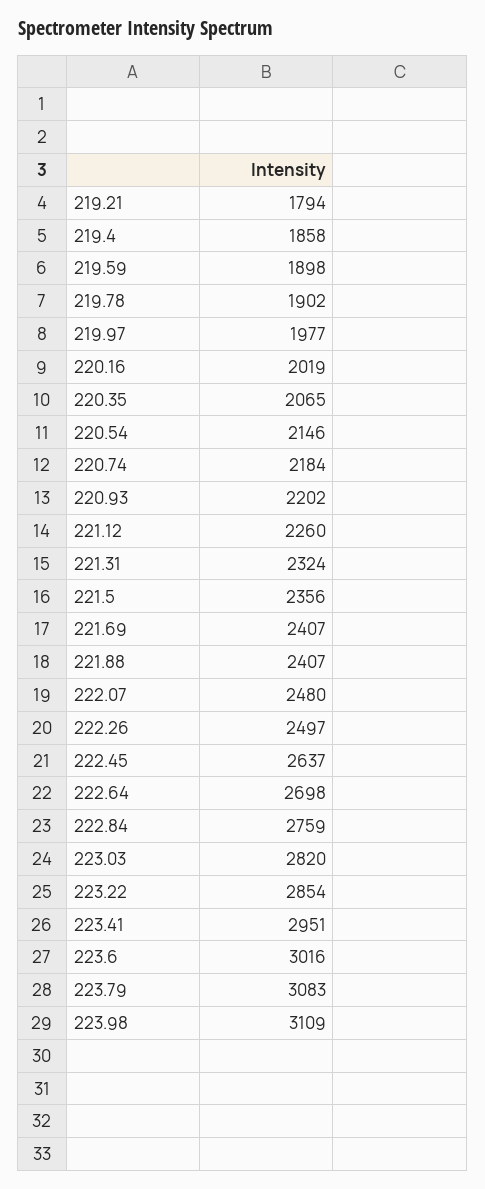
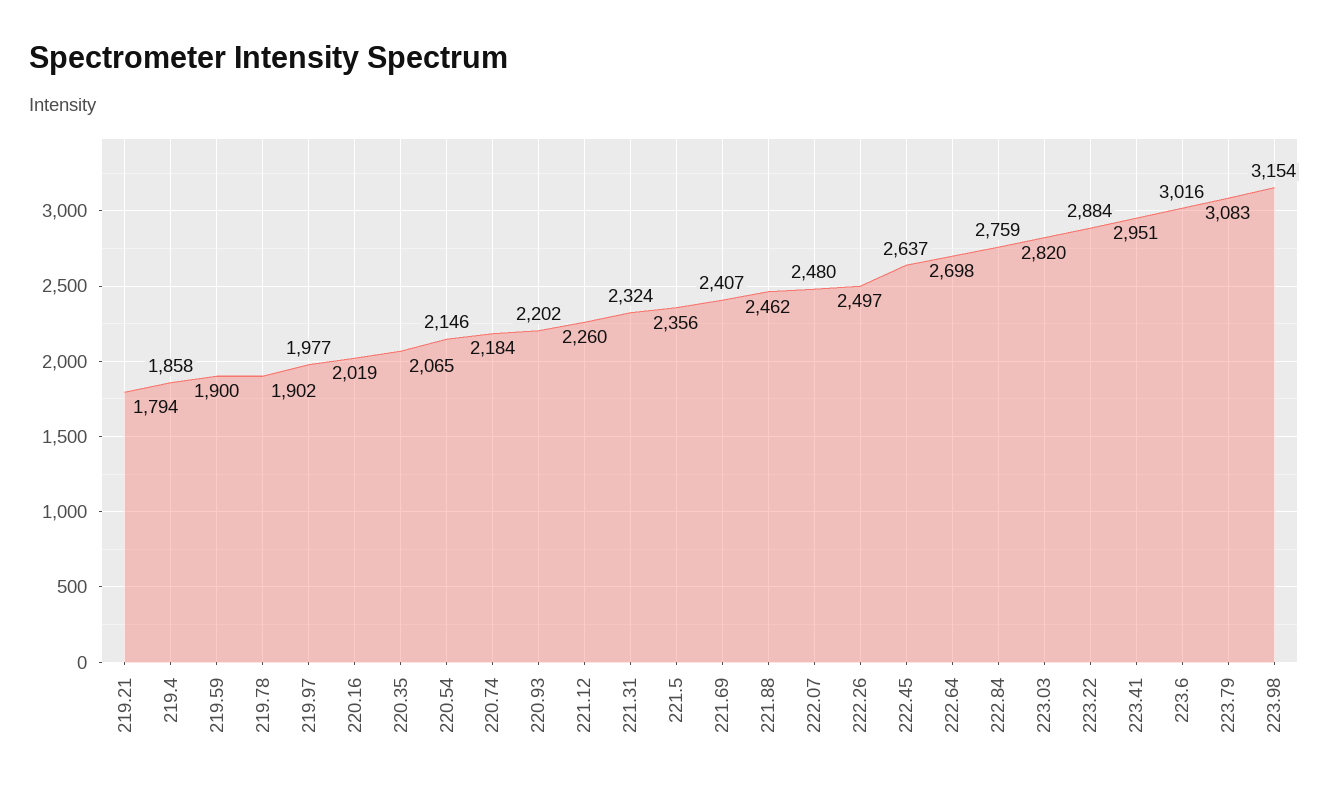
  {
    "219.21": 1794,
    "219.4": 1858,
-   "219.59": 1898,
+   "219.59": 1900,
    "219.78": 1902,
    "219.97": 1977,
    "220.16": 2019,
    "220.35": 2065,
    "220.54": 2146,
    "220.74": 2184,
    "220.93": 2202,
    "221.12": 2260,
    "221.31": 2324,
    "221.5": 2356,
    "221.69": 2407,
-   "221.88": 2407,
+   "221.88": 2462,
    "222.07": 2480,
    "222.26": 2497,
    "222.45": 2637,
    "222.64": 2698,
    "222.84": 2759,
    "223.03": 2820,
-   "223.22": 2854,
+   "223.22": 2884,
    "223.41": 2951,
    "223.6": 3016,
    "223.79": 3083,
-   "223.98": 3109
+   "223.98": 3154
  }

